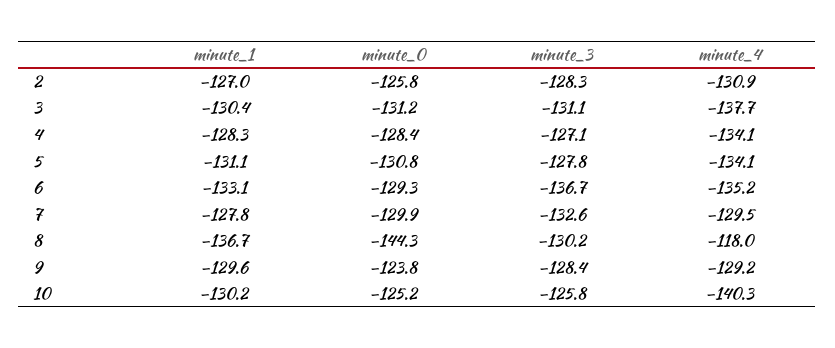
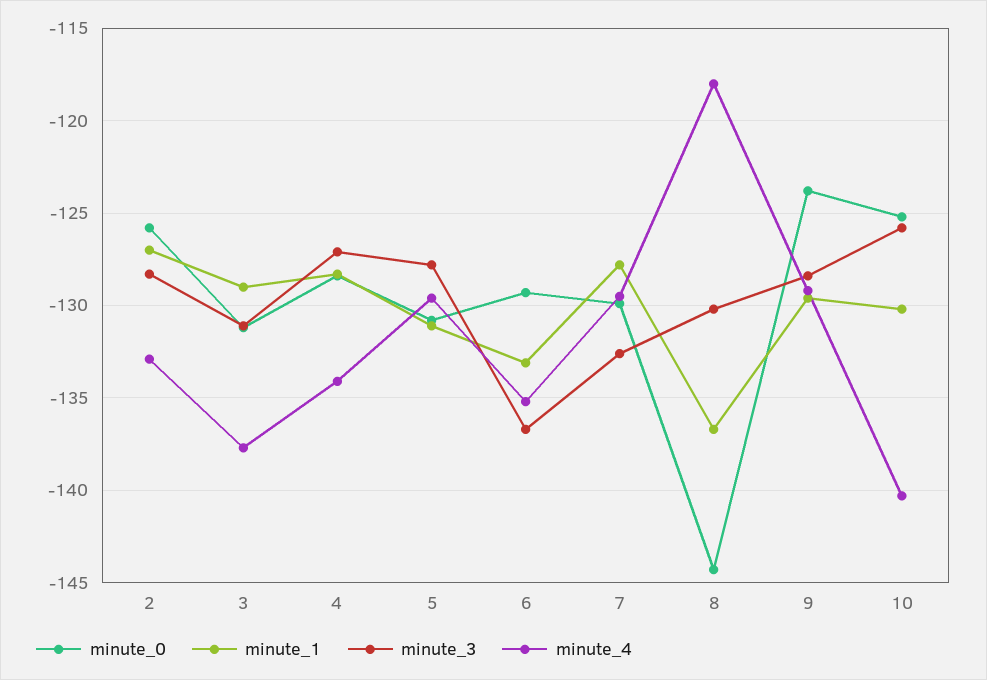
  {
    "minute_1": {
      "2": -127,
-     "3": -130.4,
+     "3": -129,
      "4": -128.3,
      "5": -131.1,
      "6": -133.1,
      "7": -127.8,
      "8": -136.7,
      "9": -129.6,
      "10": -130.2
    },
    "minute_0": {
      "2": -125.8,
      "3": -131.2,
      "4": -128.4,
      "5": -130.8,
      "6": -129.3,
      "7": -129.9,
      "8": -144.3,
      "9": -123.8,
      "10": -125.2
    },
    "minute_3": {
      "2": -128.3,
      "3": -131.1,
      "4": -127.1,
      "5": -127.8,
      "6": -136.7,
      "7": -132.6,
      "8": -130.2,
      "9": -128.4,
      "10": -125.8
    },
    "minute_4": {
-     "2": -130.9,
+     "2": -133,
      "3": -137.7,
      "4": -134.1,
-     "5": -134.1,
+     "5": -129.5,
      "6": -135.2,
      "7": -129.5,
      "8": -118,
      "9": -129.2,
      "10": -140.3
    }
  }

